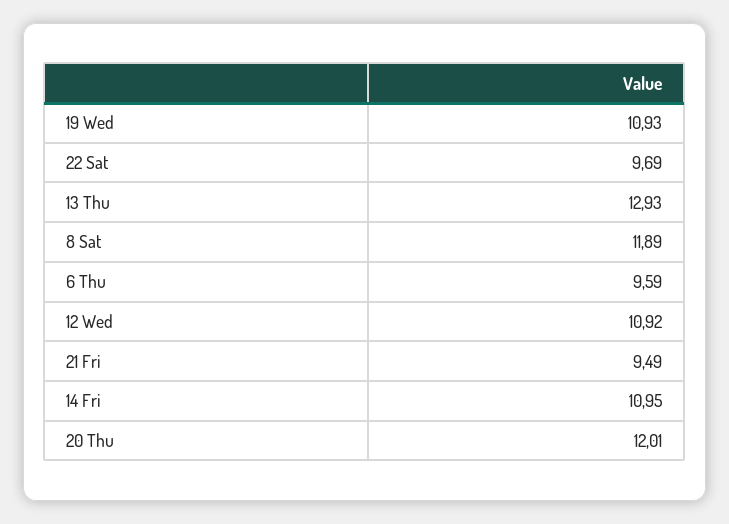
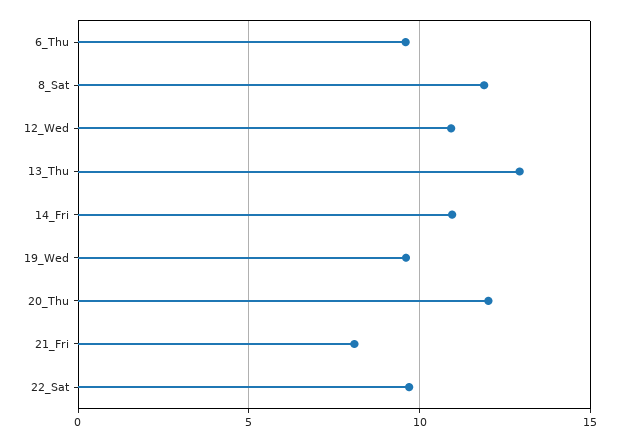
  {
-   "19 Wed": 10.93,
+   "19 Wed": 9.5,
    "22 Sat": 9.69,
    "13 Thu": 12.93,
    "8 Sat": 11.89,
    "6 Thu": 9.59,
    "12 Wed": 10.92,
-   "21 Fri": 9.49,
+   "21 Fri": 8,
    "14 Fri": 10.95,
    "20 Thu": 12.01
  }

